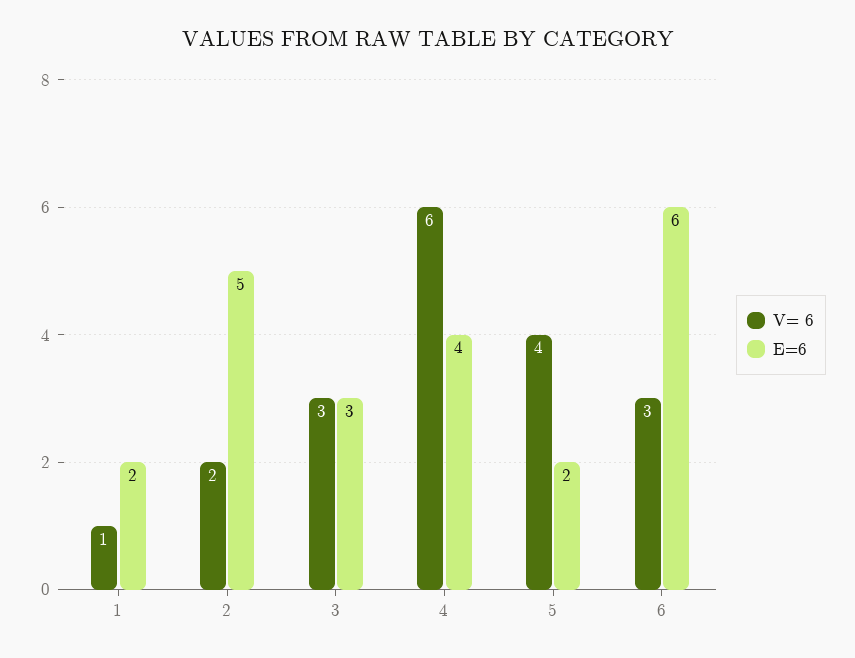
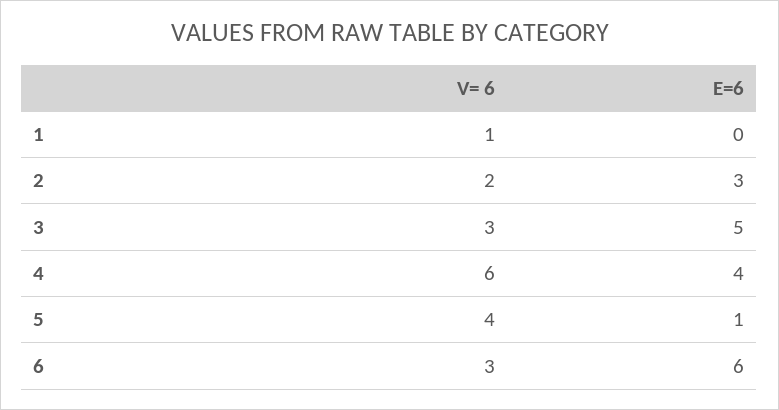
  {
    "V= 6": {
      "1": 1,
      "2": 2,
      "3": 3,
      "4": 6,
      "5": 4,
      "6": 3
    },
    "E=6": {
-     "1": 2,
+     "1": 0,
-     "2": 5,
+     "2": 3,
-     "3": 3,
+     "3": 5,
      "4": 4,
-     "5": 2,
+     "5": 1,
      "6": 6
    }
  }

